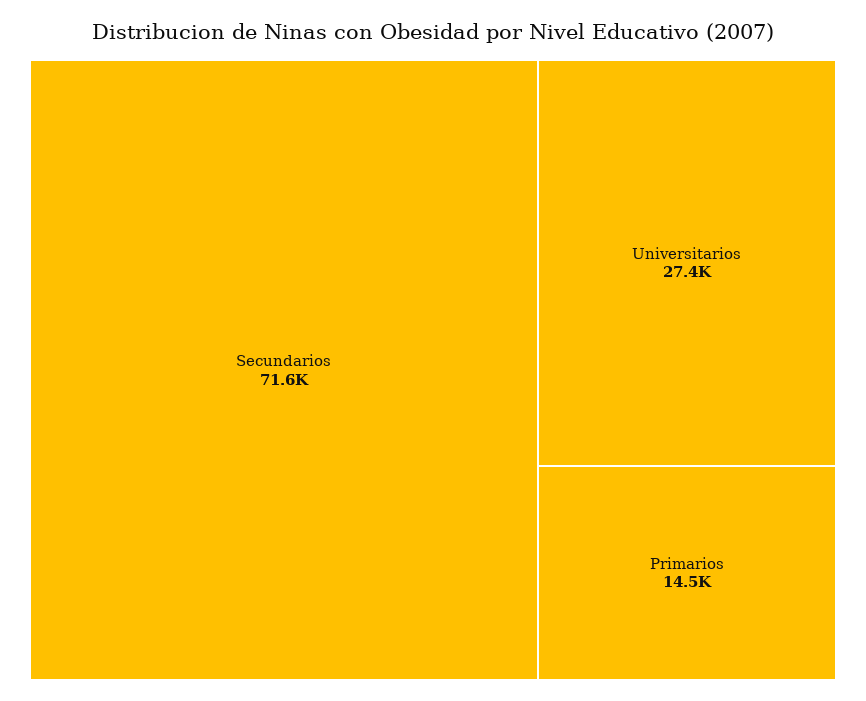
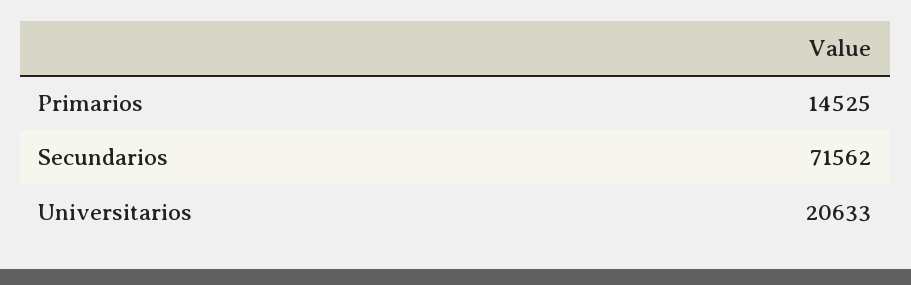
  {
    "Secundarios": 71562,
-   "Universitarios": 27400,
+   "Universitarios": 20633,
    "Primarios": 14525
  }

